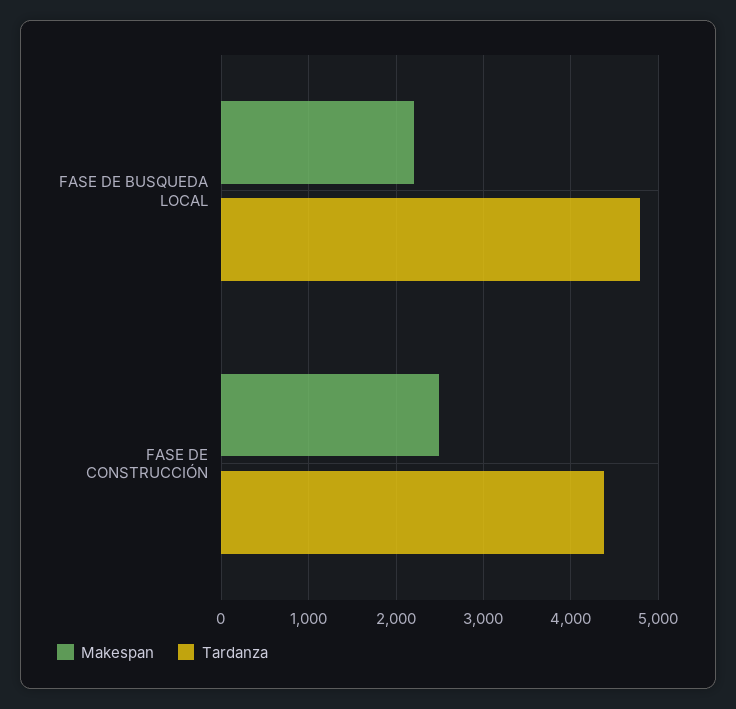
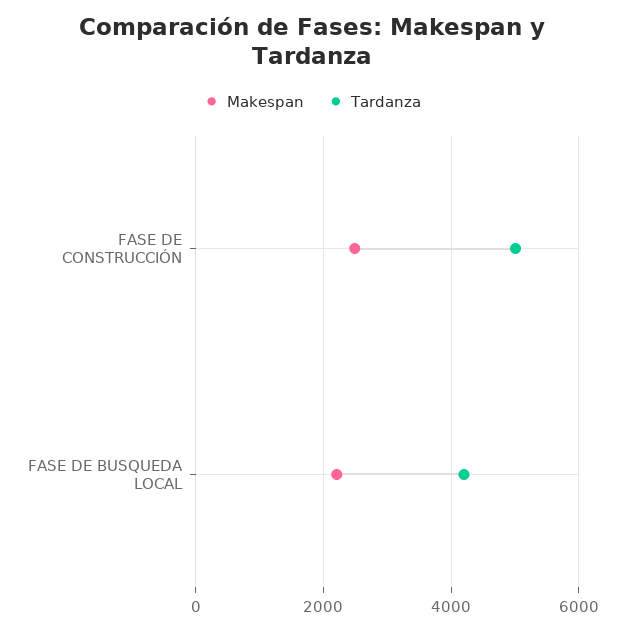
  {
    "Makespan": {
      "FASE DE BUSQUEDA LOCAL": 2200,
      "FASE DE CONSTRUCCIÓN": 2500
    },
    "Tardanza": {
-     "FASE DE BUSQUEDA LOCAL": 4800,
+     "FASE DE BUSQUEDA LOCAL": 4200,
-     "FASE DE CONSTRUCCIÓN": 4400
+     "FASE DE CONSTRUCCIÓN": 5000
    }
  }

